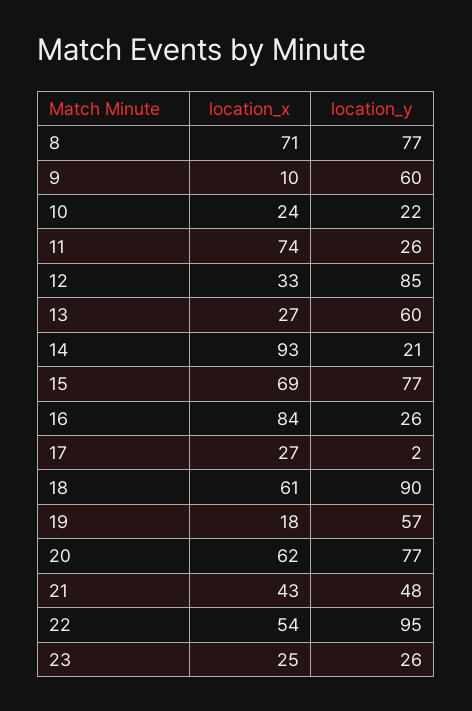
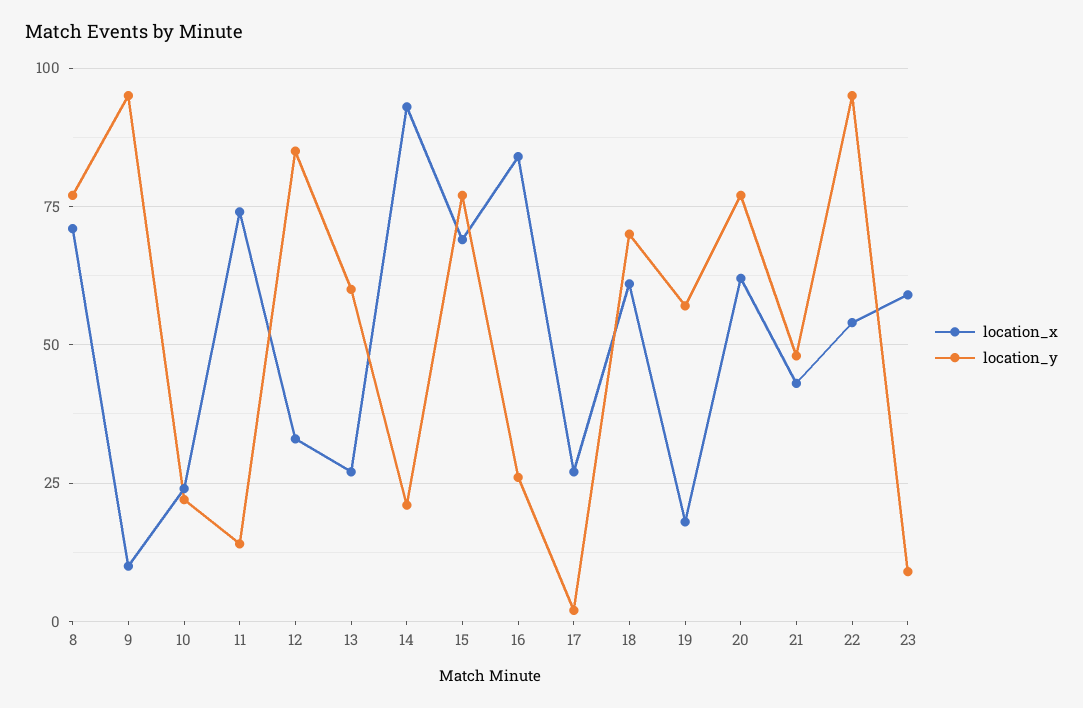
  {
    "location_x": {
      "8": 71,
      "9": 10,
      "10": 24,
      "11": 74,
      "12": 33,
      "13": 27,
      "14": 93,
      "15": 69,
      "16": 84,
      "17": 27,
      "18": 61,
      "19": 18,
      "20": 62,
      "21": 43,
      "22": 54,
-     "23": 25
+     "23": 60
    },
    "location_y": {
      "8": 77,
-     "9": 60,
+     "9": 95,
      "10": 22,
-     "11": 26,
+     "11": 15,
      "12": 85,
      "13": 60,
      "14": 21,
      "15": 77,
      "16": 26,
      "17": 2,
-     "18": 90,
+     "18": 70,
      "19": 57,
      "20": 77,
      "21": 48,
      "22": 95,
-     "23": 26
+     "23": 10
    }
  }

